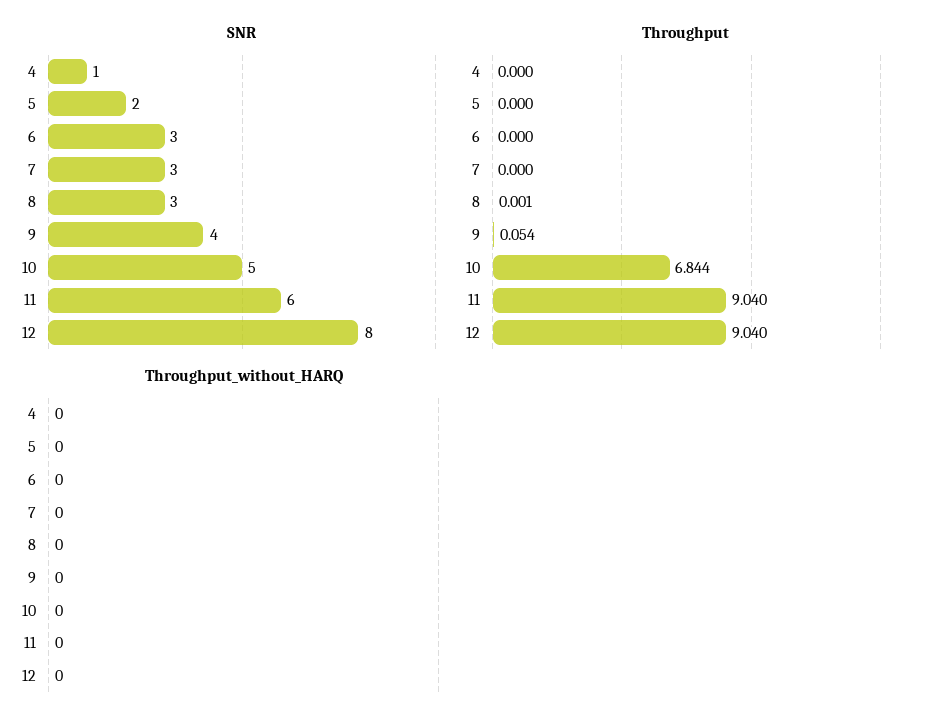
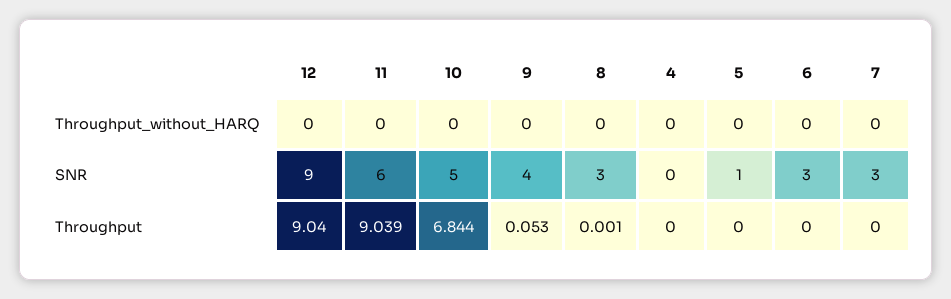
  {
    "SNR": {
-     "4": 1,
+     "4": 0,
-     "5": 2,
+     "5": 1,
      "6": 3,
      "7": 3,
      "8": 3,
      "9": 4,
      "10": 5,
      "11": 6,
-     "12": 8
+     "12": 9
    },
    "Throughput": {
      "4": 0,
      "5": 0,
      "6": 0,
      "7": 0,
      "8": 0.001,
-     "9": 0.054,
+     "9": 0.053,
      "10": 6.844,
-     "11": 9.04,
+     "11": 9.039,
      "12": 9.04
    },
    "Throughput_without_HARQ": {
      "4": 0,
      "5": 0,
      "6": 0,
      "7": 0,
      "8": 0,
      "9": 0,
      "10": 0,
      "11": 0,
      "12": 0
    }
  }

